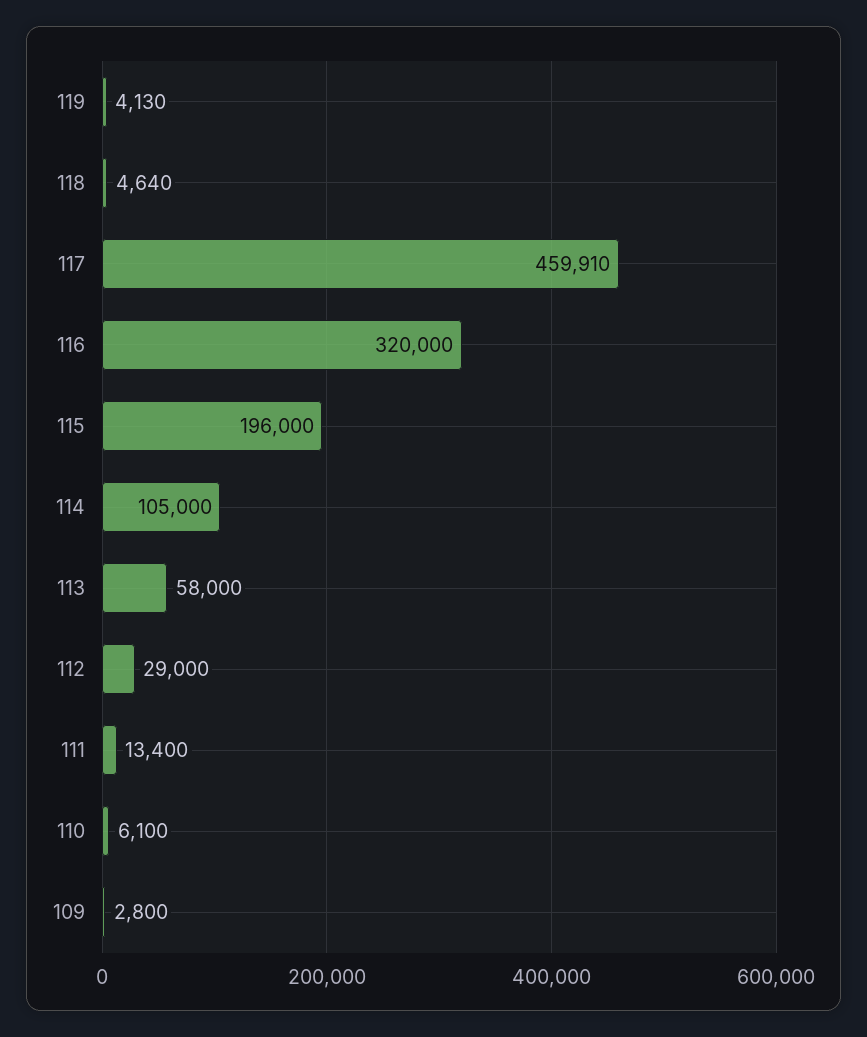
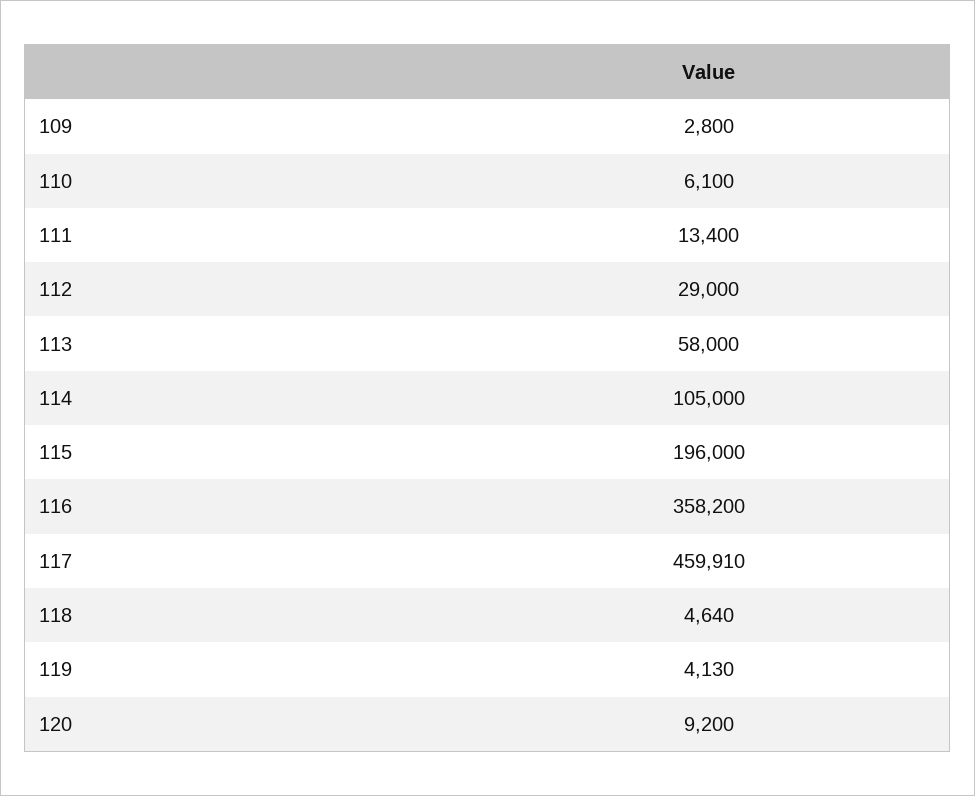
  {
    "119": 4130,
    "118": 4640,
    "117": 459910,
-   "116": 320000,
+   "116": 358200,
    "115": 196000,
    "114": 105000,
    "113": 58000,
    "112": 29000,
    "111": 13400,
    "110": 6100,
-   "109": 2800
+   "109": 2800,
+   "120": 9200
  }

